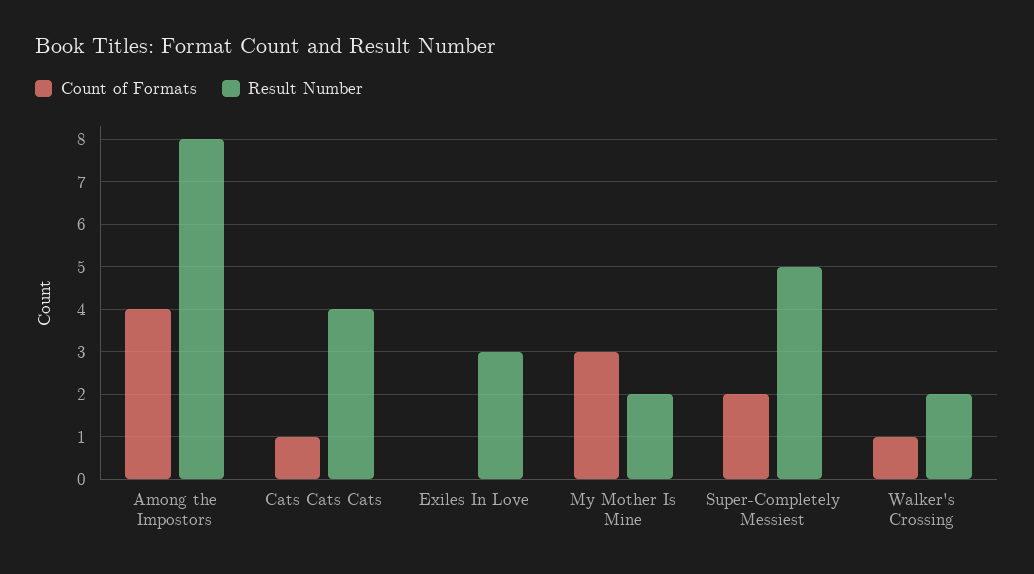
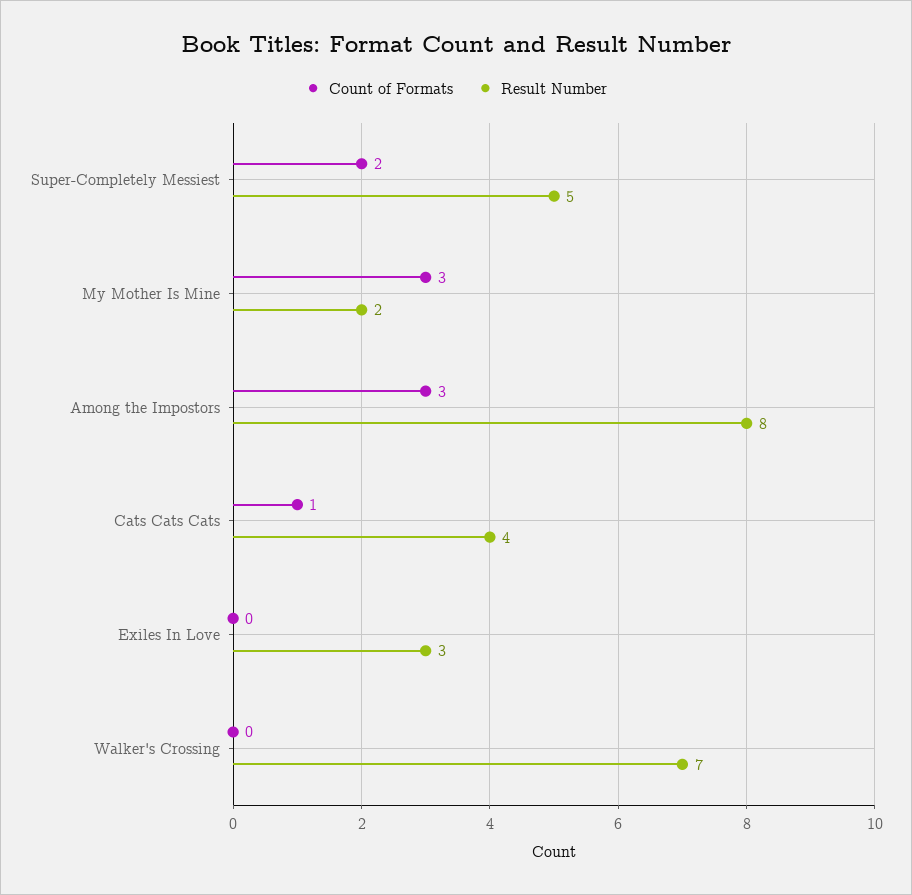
  {
    "Count of Formats": {
-     "Among the Impostors": 4,
+     "Among the Impostors": 3,
      "Cats Cats Cats": 1,
      "Exiles In Love": 0,
      "My Mother Is Mine": 3,
      "Super-Completely Messiest": 2,
-     "Walker's Crossing": 1
+     "Walker's Crossing": 0
    },
    "Result Number": {
      "Among the Impostors": 8,
      "Cats Cats Cats": 4,
      "Exiles In Love": 3,
      "My Mother Is Mine": 2,
      "Super-Completely Messiest": 5,
-     "Walker's Crossing": 2
+     "Walker's Crossing": 7
    }
  }

